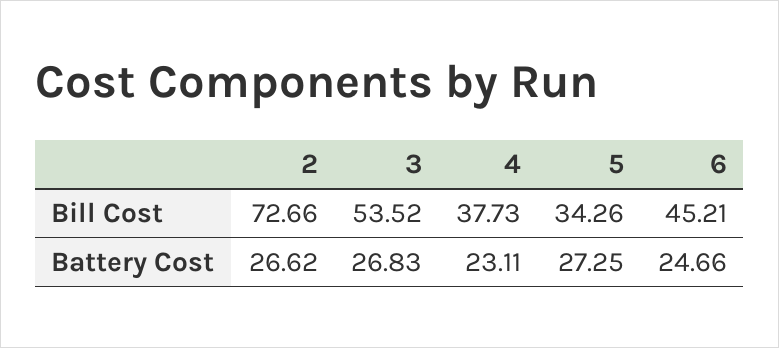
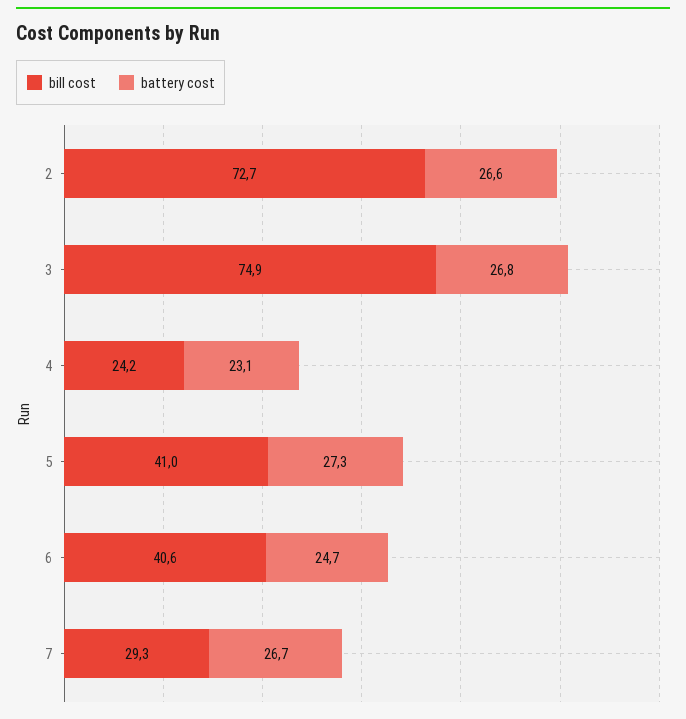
  {
    "Bill Cost": {
      "2": 72.66,
-     "3": 53.52,
+     "3": 74.9,
-     "4": 37.73,
+     "4": 24.2,
-     "5": 34.26,
+     "5": 41,
-     "6": 45.21
+     "6": 40.6,
+     "7": 29.3
    },
    "Battery Cost": {
      "2": 26.62,
      "3": 26.83,
      "4": 23.11,
      "5": 27.25,
-     "6": 24.66
+     "6": 24.66,
+     "7": 26.7
    }
  }

